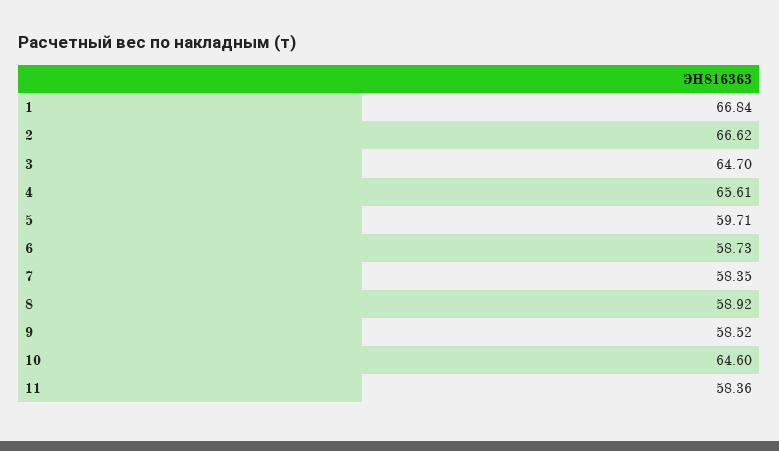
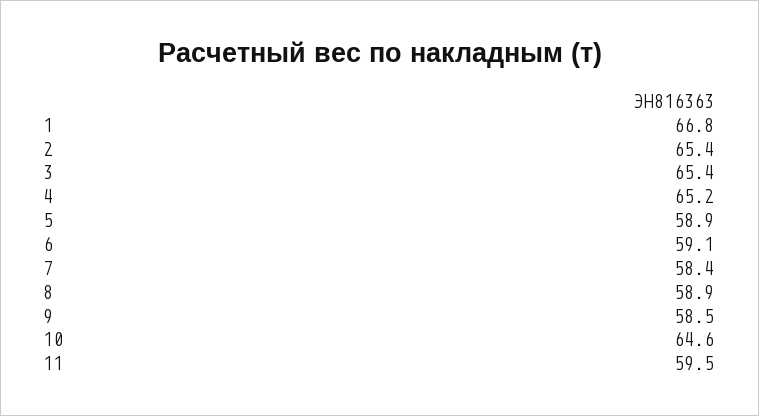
  {
    "1": 66.84,
-   "2": 66.62,
+   "2": 65.4,
-   "3": 64.7,
+   "3": 65.4,
-   "4": 65.61,
+   "4": 65.2,
-   "5": 59.71,
+   "5": 58.9,
-   "6": 58.73,
+   "6": 59.1,
    "7": 58.35,
    "8": 58.92,
    "9": 58.52,
    "10": 64.6,
-   "11": 58.36
+   "11": 59.5
  }

